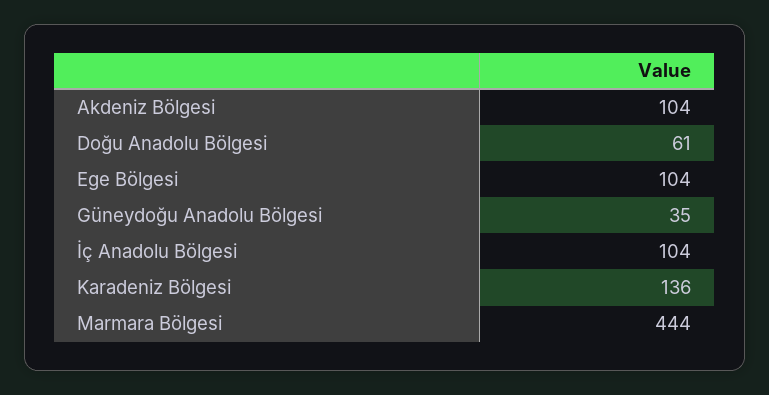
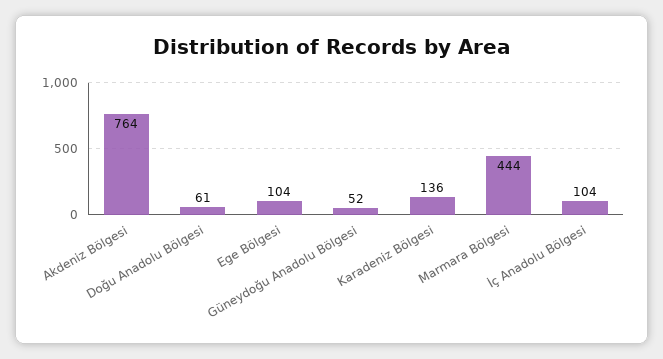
  {
-   "Akdeniz Bölgesi": 104,
+   "Akdeniz Bölgesi": 764,
    "Doğu Anadolu Bölgesi": 61,
    "Ege Bölgesi": 104,
-   "Güneydoğu Anadolu Bölgesi": 35,
+   "Güneydoğu Anadolu Bölgesi": 52,
    "İç Anadolu Bölgesi": 104,
    "Karadeniz Bölgesi": 136,
    "Marmara Bölgesi": 444
  }

